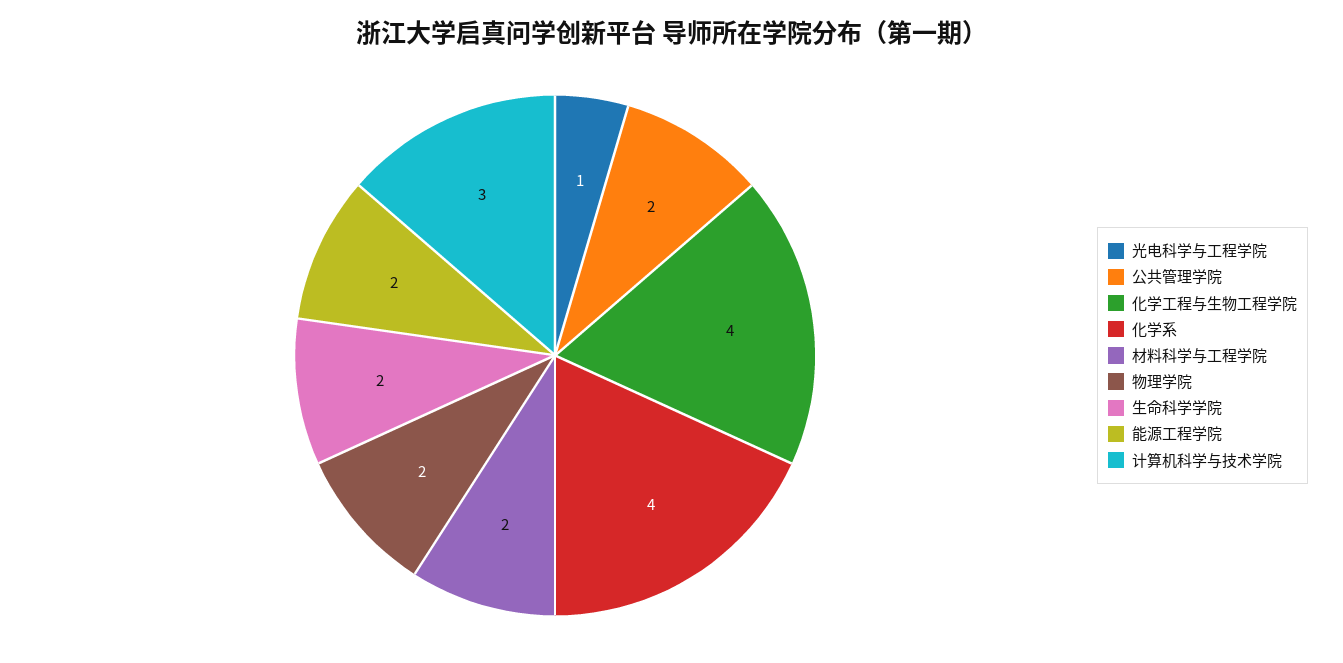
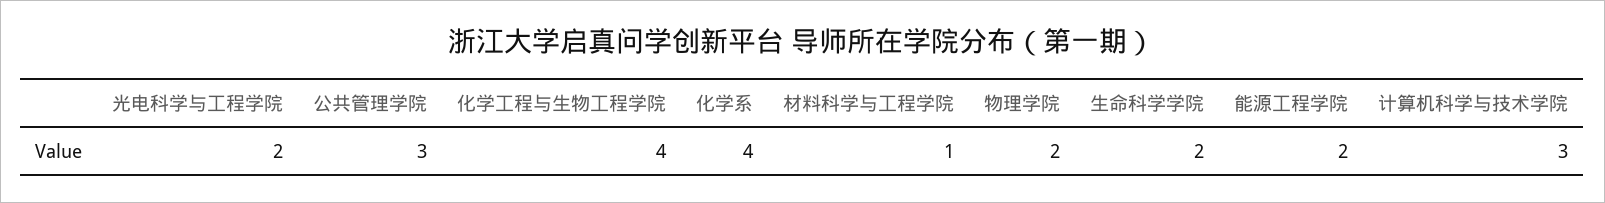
  {
-   "光电科学与工程学院": 1,
+   "光电科学与工程学院": 2,
-   "公共管理学院": 2,
+   "公共管理学院": 3,
    "化学工程与生物工程学院": 4,
    "化学系": 4,
-   "材料科学与工程学院": 2,
+   "材料科学与工程学院": 1,
    "物理学院": 2,
    "生命科学学院": 2,
    "能源工程学院": 2,
    "计算机科学与技术学院": 3
  }

